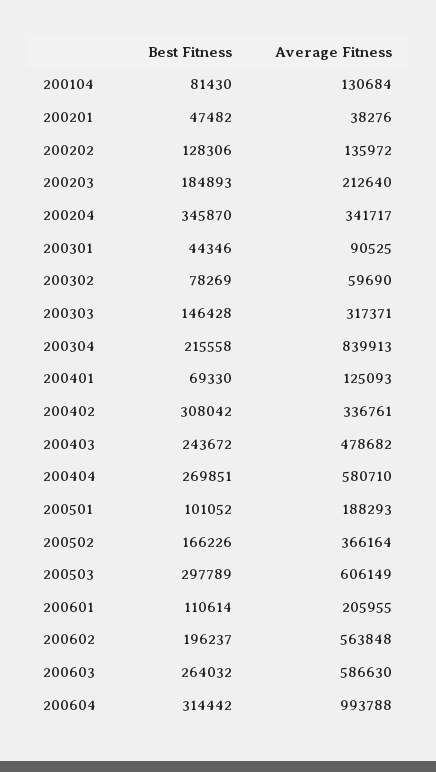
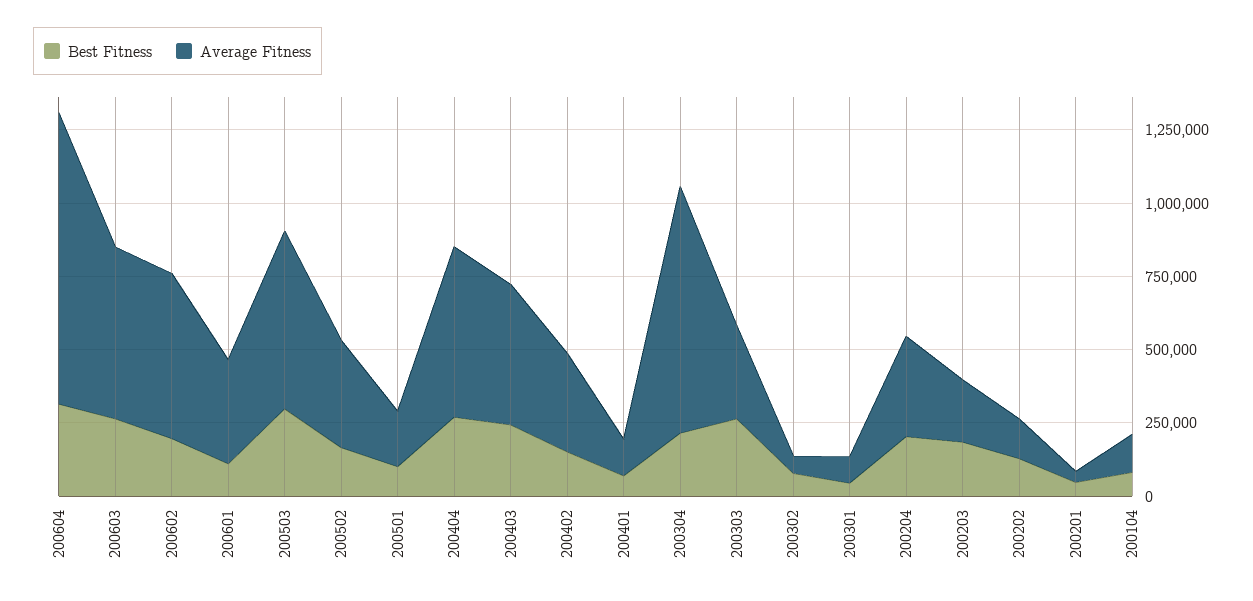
  {
    "Best Fitness": {
      "200104": 81430,
      "200201": 47482,
      "200202": 128306,
      "200203": 184893,
-     "200204": 345870,
+     "200204": 200000,
      "200301": 44346,
      "200302": 78269,
-     "200303": 146428,
+     "200303": 250000,
      "200304": 215558,
      "200401": 69330,
-     "200402": 308042,
+     "200402": 150000,
      "200403": 243672,
      "200404": 269851,
      "200501": 101052,
      "200502": 166226,
      "200503": 297789,
      "200601": 110614,
      "200602": 196237,
      "200603": 264032,
      "200604": 314442
    },
    "Average Fitness": {
      "200104": 130684,
      "200201": 38276,
      "200202": 135972,
      "200203": 212640,
      "200204": 341717,
      "200301": 90525,
      "200302": 59690,
      "200303": 317371,
      "200304": 839913,
      "200401": 125093,
      "200402": 336761,
      "200403": 478682,
      "200404": 580710,
      "200501": 188293,
      "200502": 366164,
      "200503": 606149,
-     "200601": 205955,
+     "200601": 350000,
      "200602": 563848,
      "200603": 586630,
      "200604": 993788
    }
  }

